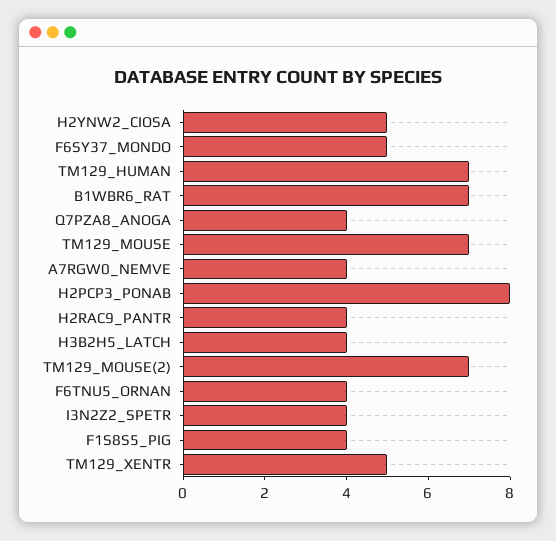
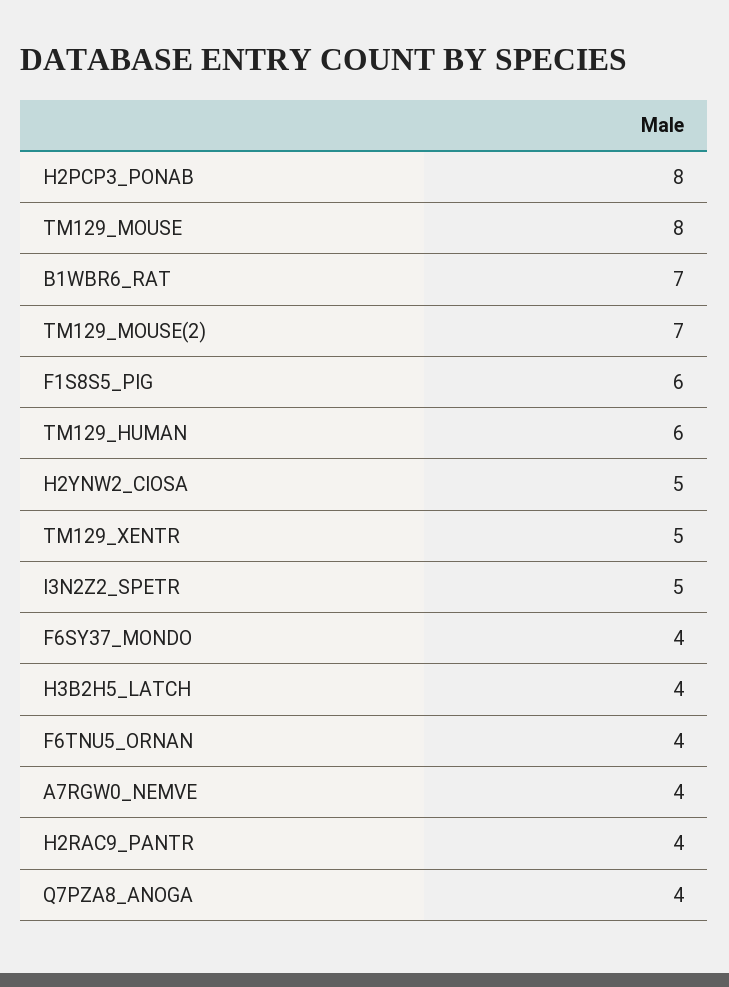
  {
    "H2YNW2_CIOSA": 5,
-   "F6SY37_MONDO": 5,
+   "F6SY37_MONDO": 4,
-   "TM129_HUMAN": 7,
+   "TM129_HUMAN": 6,
    "B1WBR6_RAT": 7,
    "Q7PZA8_ANOGA": 4,
-   "TM129_MOUSE": 7,
+   "TM129_MOUSE": 8,
    "A7RGW0_NEMVE": 4,
    "H2PCP3_PONAB": 8,
    "H2RAC9_PANTR": 4,
    "H3B2H5_LATCH": 4,
    "TM129_MOUSE(2)": 7,
    "F6TNU5_ORNAN": 4,
-   "I3N2Z2_SPETR": 4,
+   "I3N2Z2_SPETR": 5,
-   "F1S8S5_PIG": 4,
+   "F1S8S5_PIG": 6,
    "TM129_XENTR": 5
  }

